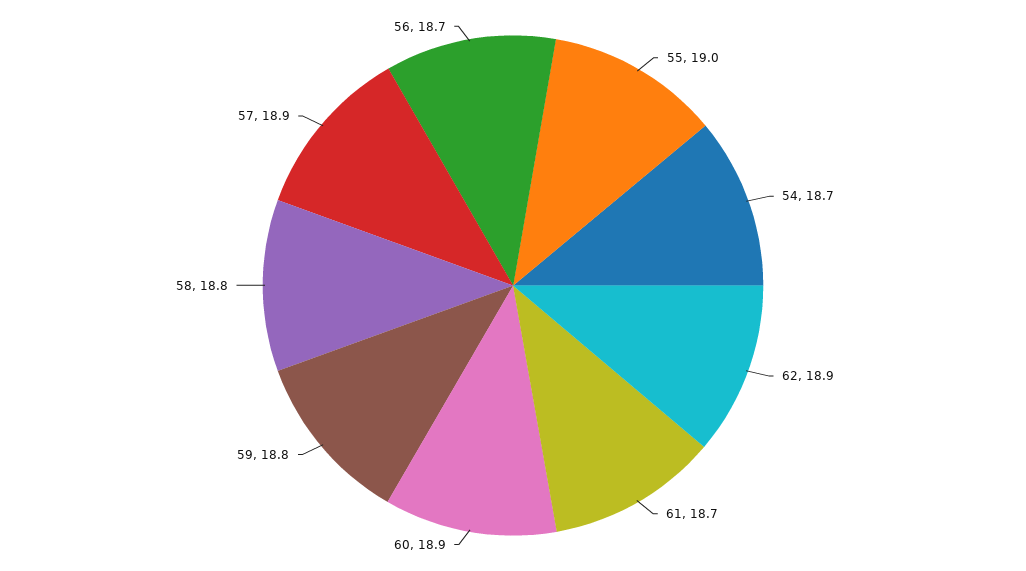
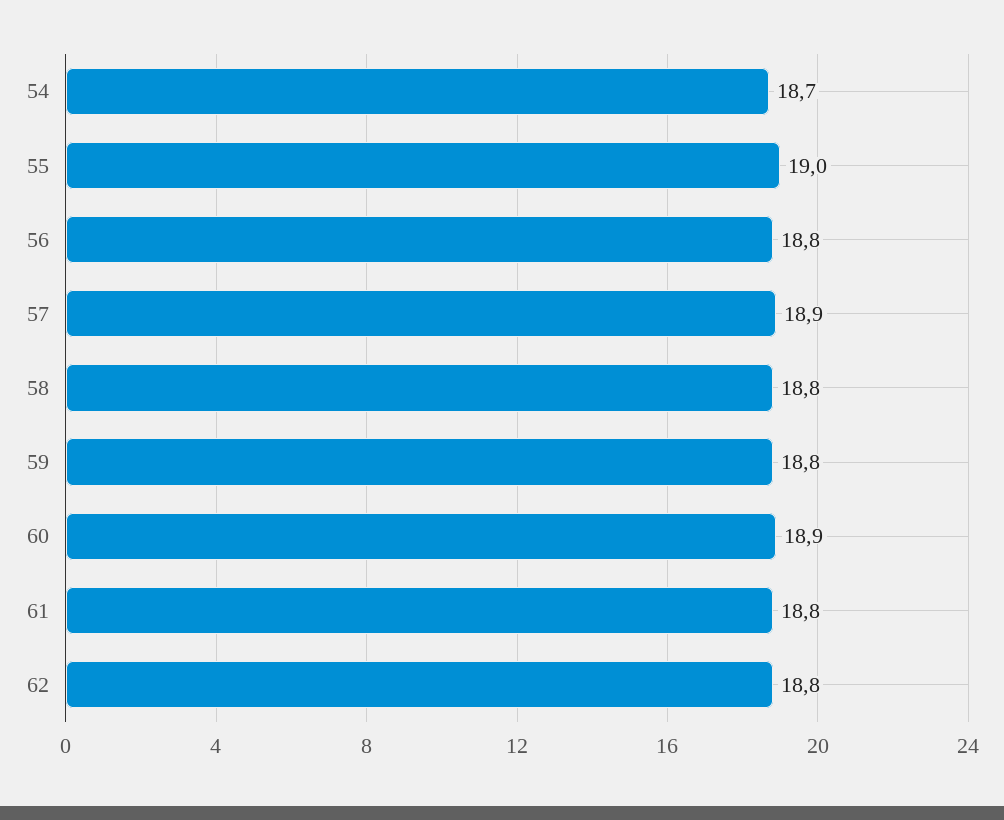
  {
    "55": 19,
    "54": 18.7,
-   "62": 18.9,
+   "62": 18.8,
-   "61": 18.7,
+   "61": 18.8,
    "60": 18.9,
    "59": 18.8,
    "58": 18.8,
    "57": 18.9,
-   "56": 18.7
+   "56": 18.8
  }

